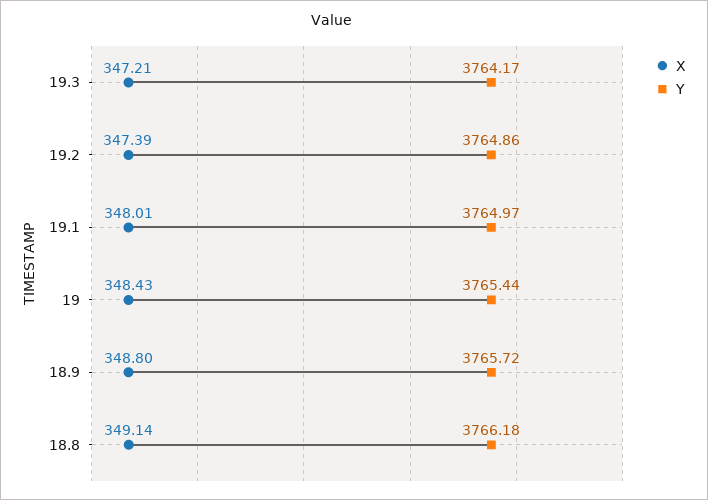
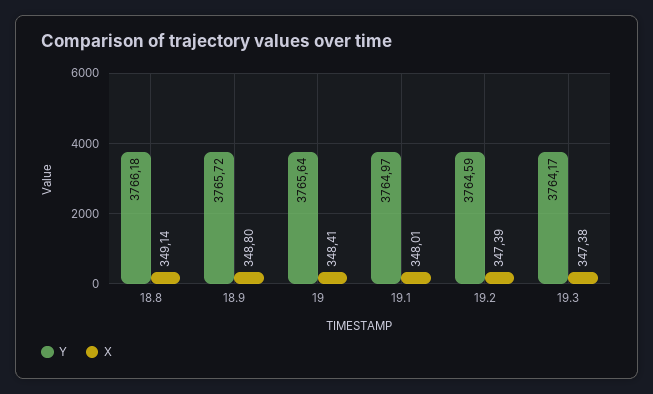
  {
    "X": {
-     "19.3": 347.21,
+     "19.3": 347.38,
      "19.2": 347.39,
      "19.1": 348.01,
-     "19": 348.43,
+     "19": 348.41,
      "18.9": 348.8,
      "18.8": 349.14
    },
    "Y": {
      "19.3": 3764.17,
-     "19.2": 3764.86,
+     "19.2": 3764.59,
      "19.1": 3764.97,
-     "19": 3765.44,
+     "19": 3765.64,
      "18.9": 3765.72,
      "18.8": 3766.18
    }
  }

